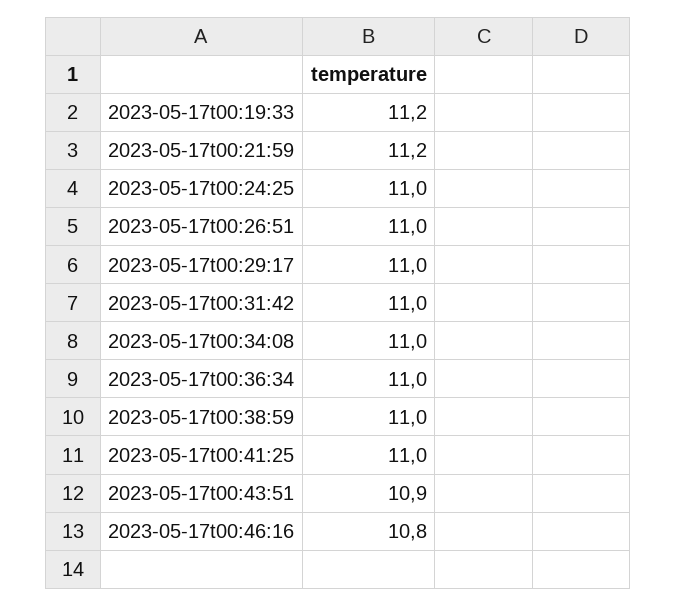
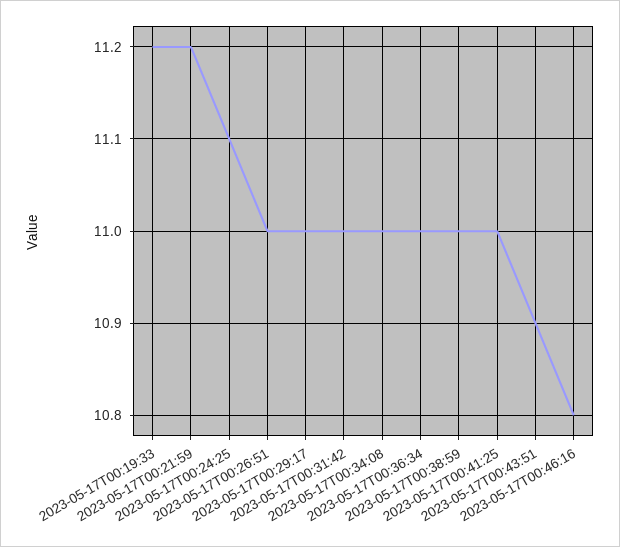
  {
    "2023-05-17t00:19:33": 11.2,
    "2023-05-17t00:21:59": 11.2,
-   "2023-05-17t00:24:25": 11,
+   "2023-05-17t00:24:25": 11.1,
    "2023-05-17t00:26:51": 11,
    "2023-05-17t00:29:17": 11,
    "2023-05-17t00:31:42": 11,
    "2023-05-17t00:34:08": 11,
    "2023-05-17t00:36:34": 11,
    "2023-05-17t00:38:59": 11,
    "2023-05-17t00:41:25": 11,
    "2023-05-17t00:43:51": 10.9,
    "2023-05-17t00:46:16": 10.8
  }

